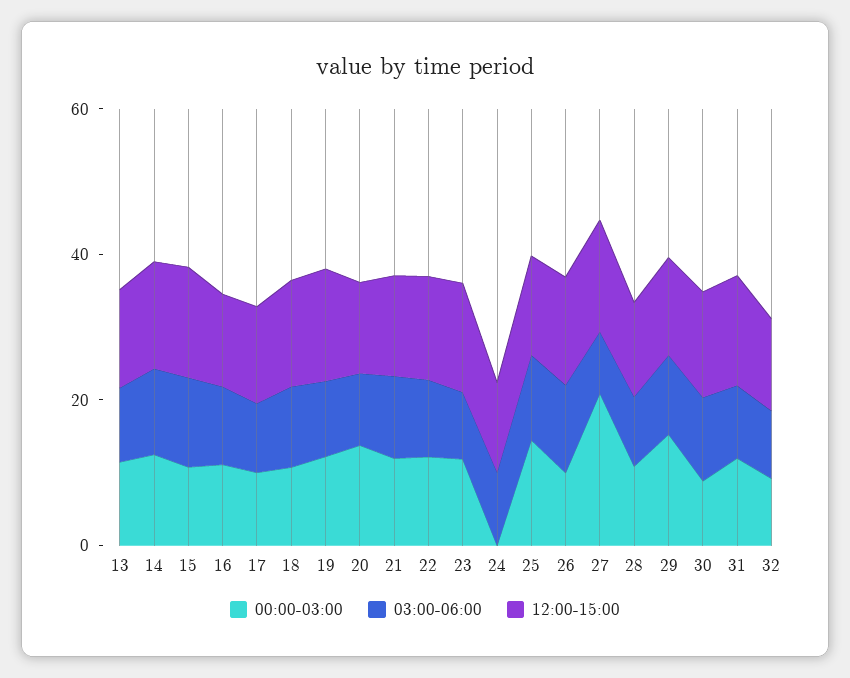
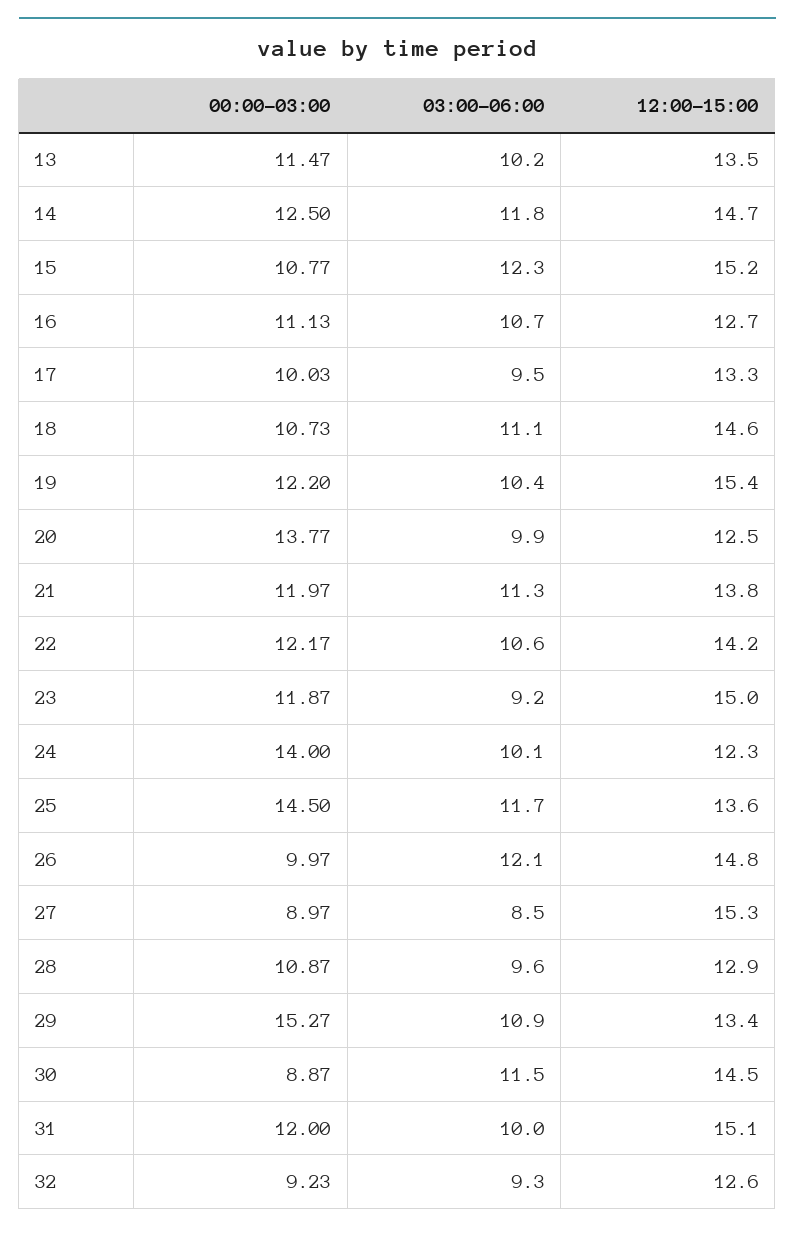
  {
    "00:00-03:00": {
      "13": 11.47,
      "14": 12.5,
      "15": 10.77,
      "16": 11.13,
      "17": 10.03,
      "18": 10.73,
      "19": 12.2,
      "20": 13.77,
      "21": 11.97,
      "22": 12.17,
      "23": 11.87,
-     "24": 0,
+     "24": 14,
      "25": 14.5,
      "26": 9.97,
-     "27": 20,
+     "27": 8.97,
      "28": 10.87,
      "29": 15.27,
      "30": 8.87,
      "31": 12,
      "32": 9.23
    },
    "03:00-06:00": {
      "13": 10.2,
      "14": 11.8,
      "15": 12.3,
      "16": 10.7,
      "17": 9.5,
      "18": 11.1,
      "19": 10.4,
      "20": 9.9,
      "21": 11.3,
      "22": 10.6,
      "23": 9.2,
      "24": 10.1,
      "25": 11.7,
      "26": 12.1,
      "27": 8.5,
      "28": 9.6,
      "29": 10.9,
      "30": 11.5,
      "31": 10,
      "32": 9.3
    },
    "12:00-15:00": {
      "13": 13.5,
      "14": 14.7,
      "15": 15.2,
      "16": 12.7,
      "17": 13.3,
      "18": 14.6,
      "19": 15.4,
      "20": 12.5,
      "21": 13.8,
      "22": 14.2,
      "23": 15,
      "24": 12.3,
      "25": 13.6,
      "26": 14.8,
      "27": 15.3,
      "28": 12.9,
      "29": 13.4,
      "30": 14.5,
      "31": 15.1,
      "32": 12.6
    }
  }

